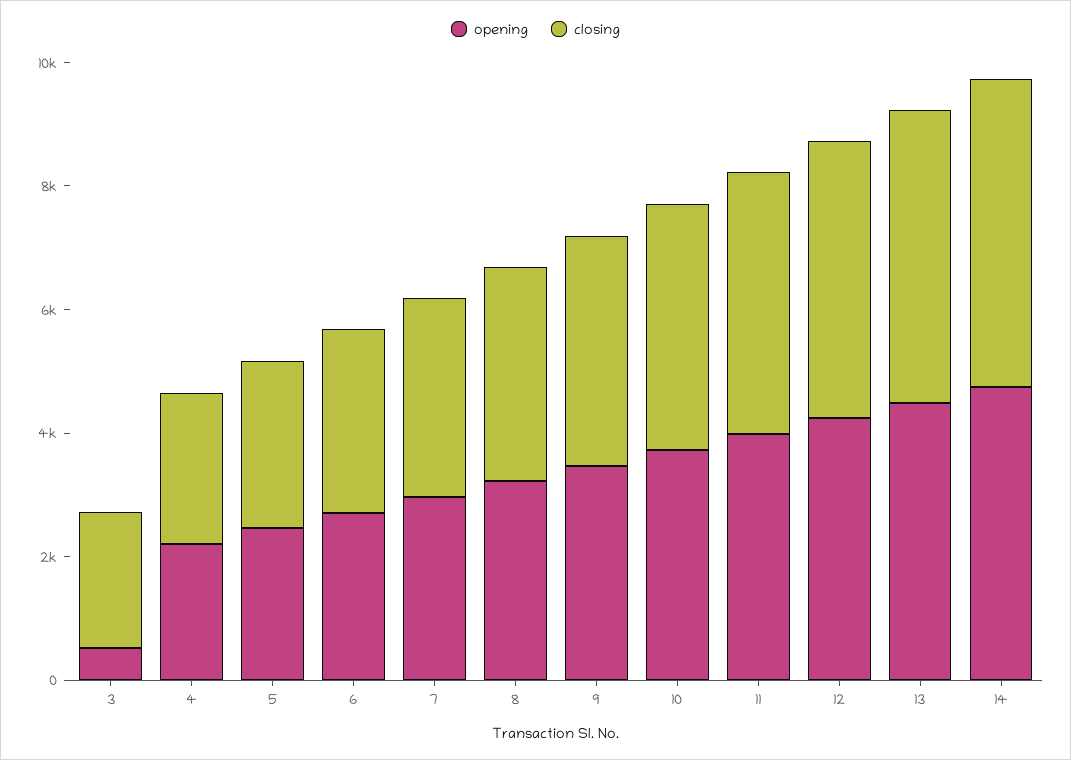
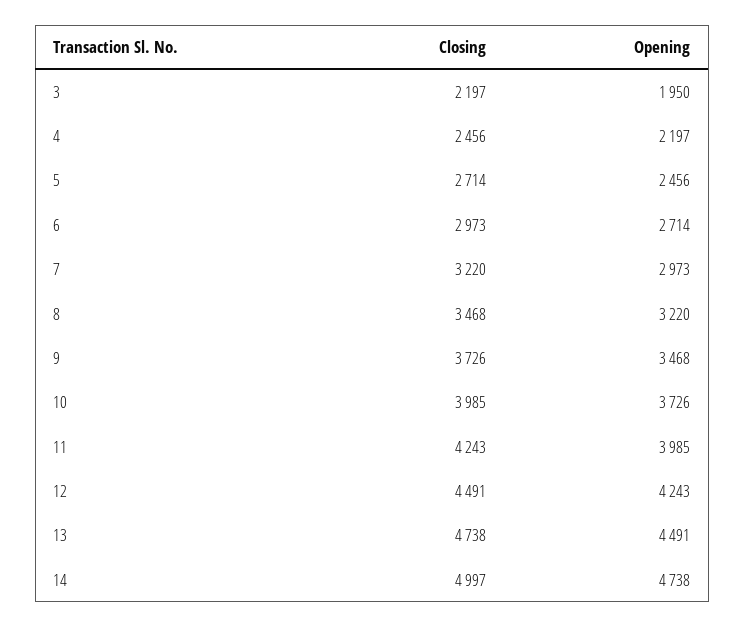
  {
    "opening": {
-     "3": 500,
+     "3": 1950,
      "4": 2197,
      "5": 2456,
      "6": 2714,
      "7": 2973,
      "8": 3220,
      "9": 3468,
      "10": 3726,
      "11": 3985,
      "12": 4243,
      "13": 4491,
      "14": 4738
    },
    "closing": {
      "3": 2197,
      "4": 2456,
      "5": 2714,
      "6": 2973,
      "7": 3220,
      "8": 3468,
      "9": 3726,
      "10": 3985,
      "11": 4243,
      "12": 4491,
      "13": 4738,
      "14": 4997
    }
  }

